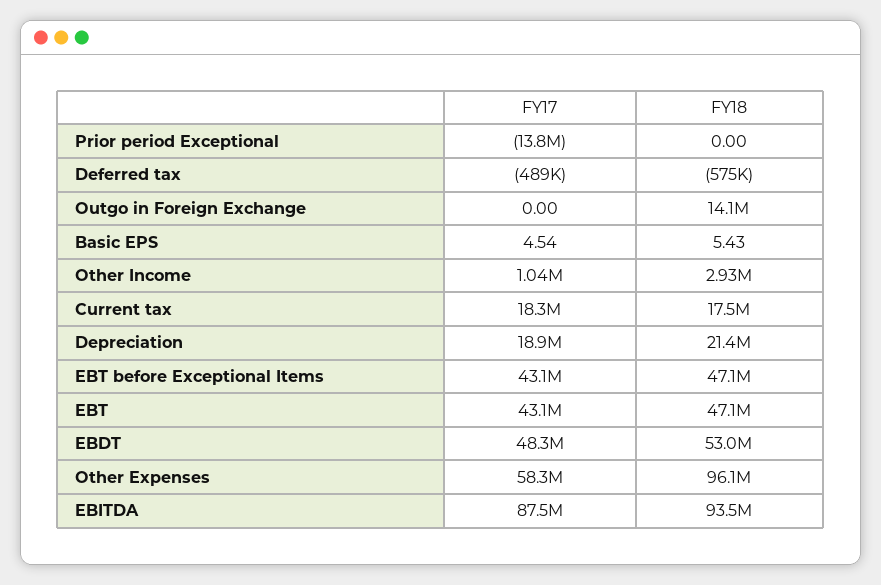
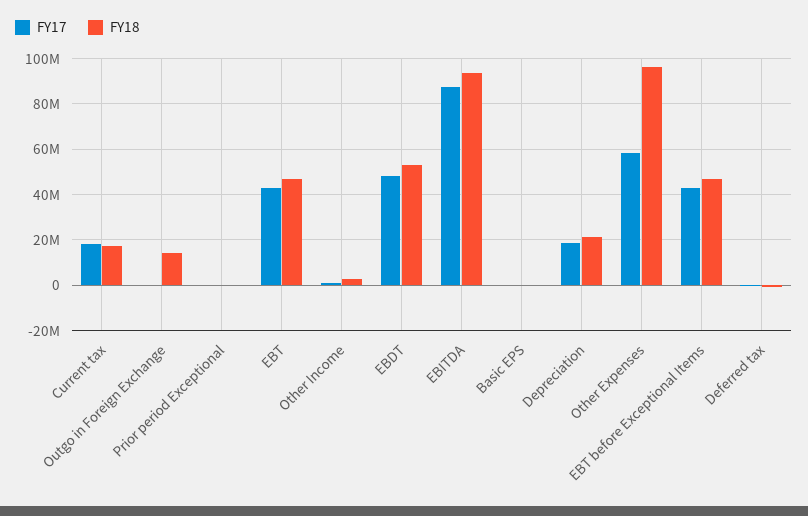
  {
    "FY17": {
-     "Prior period Exceptional": -13800000,
+     "Prior period Exceptional": 0,
      "Deferred tax": -489000,
      "Outgo in Foreign Exchange": 0,
      "Basic EPS": 4.54,
      "Other Income": 1040000,
      "Current tax": 18300000,
      "Depreciation": 18900000,
      "EBT before Exceptional Items": 43100000,
      "EBT": 43100000,
      "EBDT": 48300000,
      "Other Expenses": 58300000,
      "EBITDA": 87500000
    },
    "FY18": {
      "Prior period Exceptional": 0,
      "Deferred tax": -575000,
      "Outgo in Foreign Exchange": 14100000,
      "Basic EPS": 5.43,
      "Other Income": 2930000,
      "Current tax": 17500000,
      "Depreciation": 21400000,
      "EBT before Exceptional Items": 47100000,
      "EBT": 47100000,
      "EBDT": 53000000,
      "Other Expenses": 96100000,
      "EBITDA": 93500000
    }
  }

